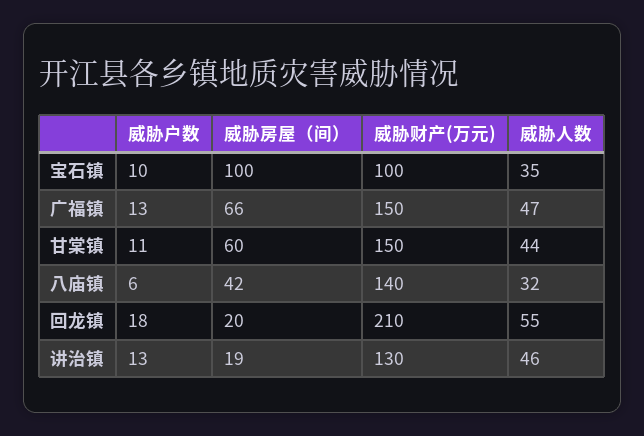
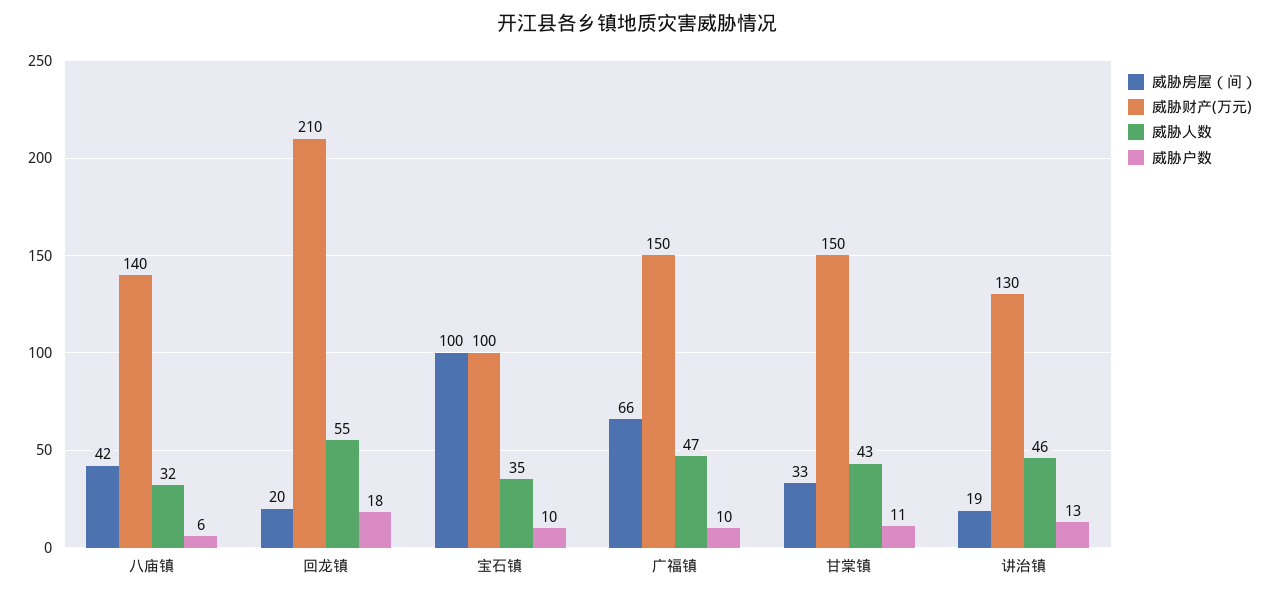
  {
    "威胁户数": {
      "宝石镇": 10,
-     "广福镇": 13,
+     "广福镇": 10,
      "甘棠镇": 11,
      "八庙镇": 6,
      "回龙镇": 18,
      "讲治镇": 13
    },
    "威胁房屋（间）": {
      "宝石镇": 100,
      "广福镇": 66,
-     "甘棠镇": 60,
+     "甘棠镇": 33,
      "八庙镇": 42,
      "回龙镇": 20,
      "讲治镇": 19
    },
    "威胁财产(万元)": {
      "宝石镇": 100,
      "广福镇": 150,
      "甘棠镇": 150,
      "八庙镇": 140,
      "回龙镇": 210,
      "讲治镇": 130
    },
    "威胁人数": {
      "宝石镇": 35,
      "广福镇": 47,
-     "甘棠镇": 44,
+     "甘棠镇": 43,
      "八庙镇": 32,
      "回龙镇": 55,
      "讲治镇": 46
    }
  }

